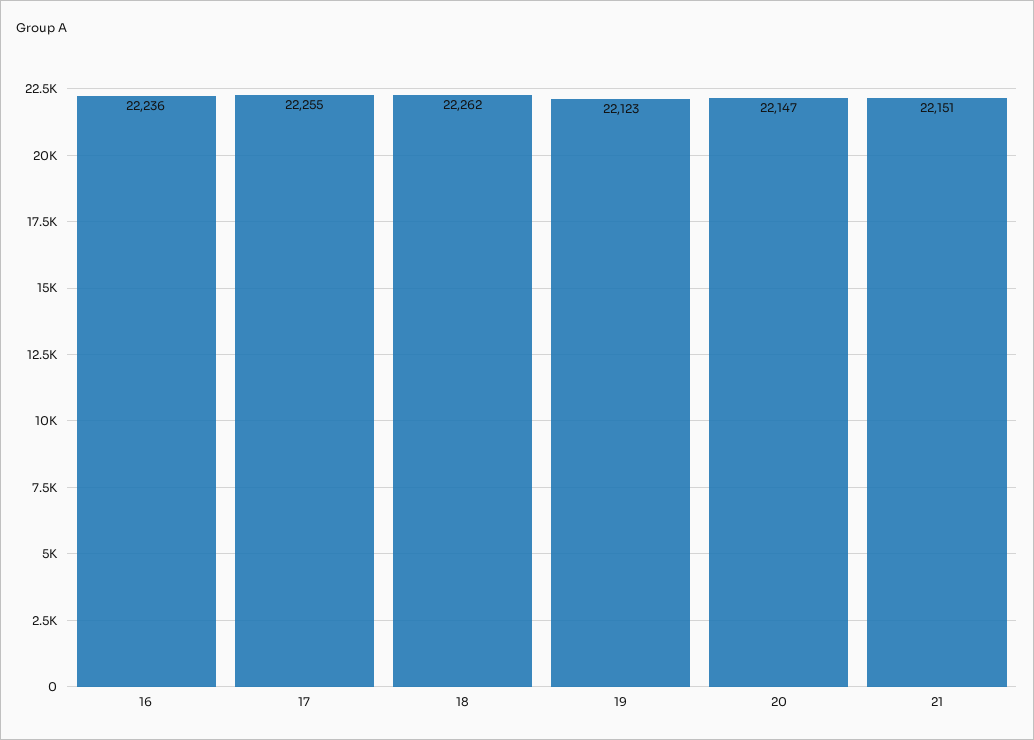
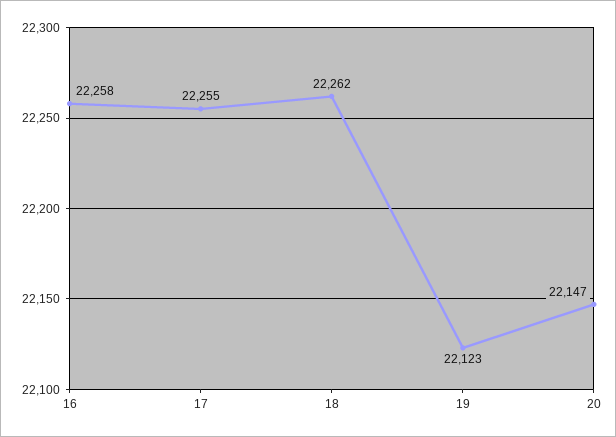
  {
-   "16": 22236,
+   "16": 22258,
    "17": 22255,
    "18": 22262,
    "19": 22123,
-   "20": 22147,
+   "20": 22147
-   "21": 22151
  }

